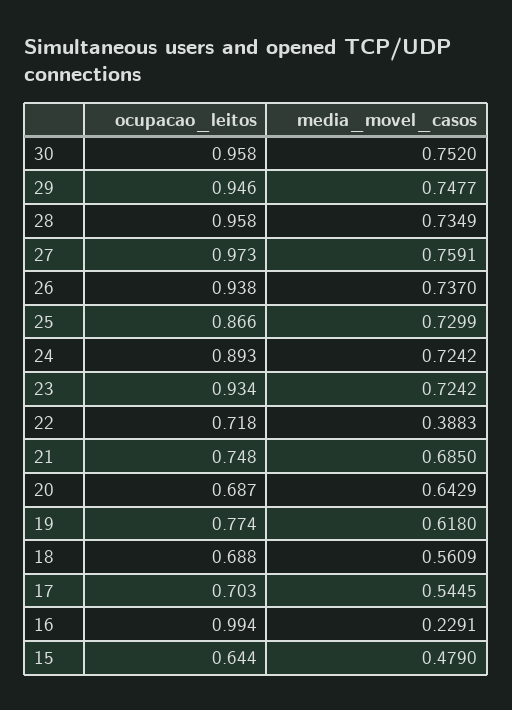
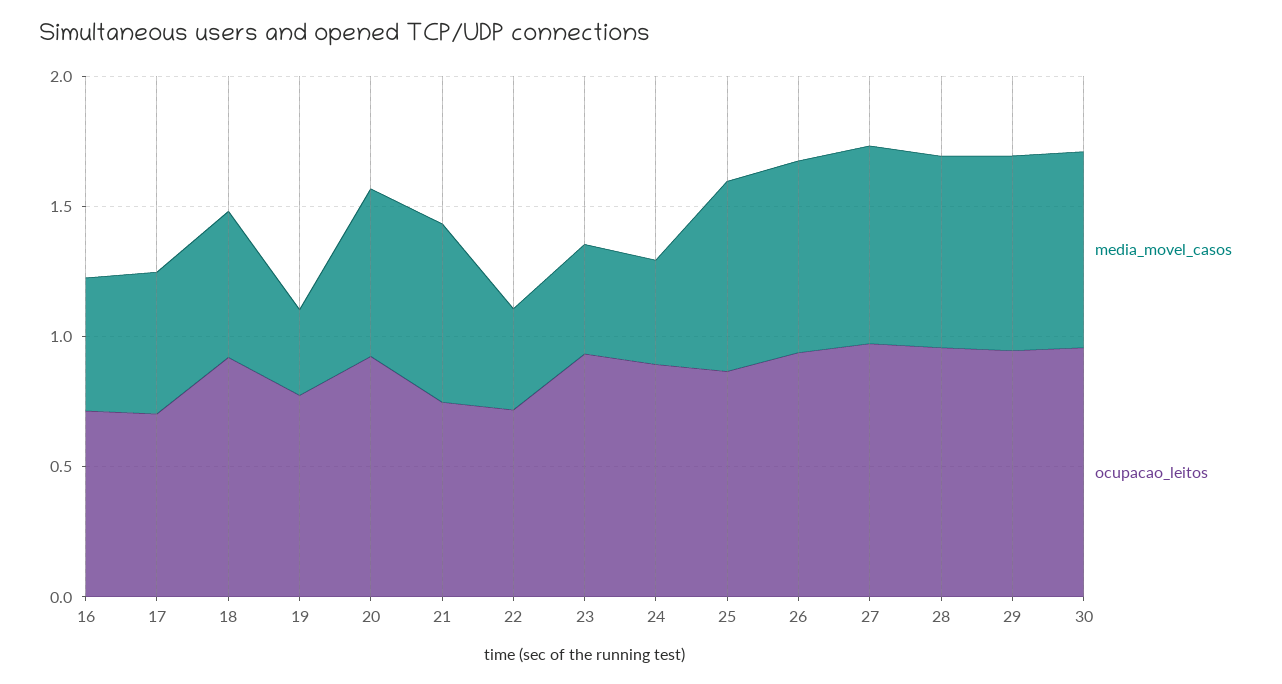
  {
    "ocupacao_leitos": {
      "30": 0.958,
      "29": 0.946,
      "28": 0.958,
      "27": 0.973,
      "26": 0.938,
      "25": 0.866,
      "24": 0.893,
      "23": 0.934,
      "22": 0.718,
      "21": 0.748,
-     "20": 0.687,
+     "20": 0.9,
      "19": 0.774,
-     "18": 0.688,
+     "18": 0.9,
      "17": 0.703,
-     "16": 0.994,
+     "16": 0.7
-     "15": 0.644
    },
    "media_movel_casos": {
      "30": 0.752,
      "29": 0.7477,
      "28": 0.7349,
      "27": 0.7591,
      "26": 0.737,
      "25": 0.7299,
-     "24": 0.7242,
+     "24": 0.4,
-     "23": 0.7242,
+     "23": 0.4,
      "22": 0.3883,
      "21": 0.685,
      "20": 0.6429,
-     "19": 0.618,
+     "19": 0.3,
      "18": 0.5609,
      "17": 0.5445,
-     "16": 0.2291,
+     "16": 0.5
-     "15": 0.479
    }
  }

